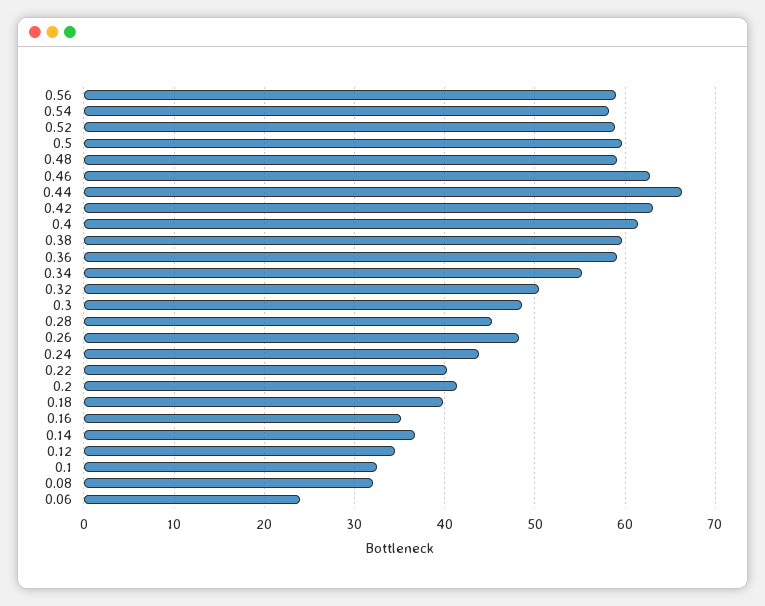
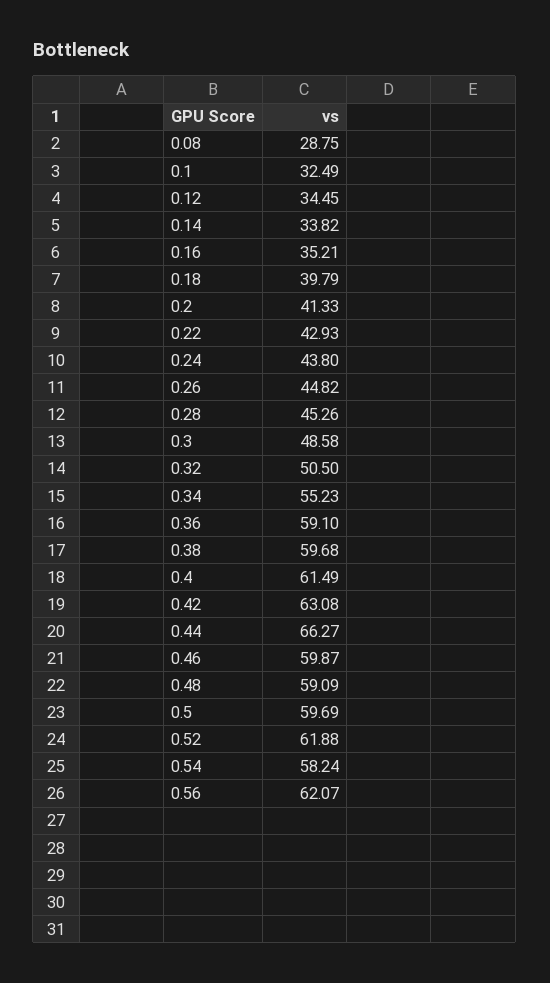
  {
-   "0.56": 59,
+   "0.56": 62.07,
    "0.54": 58.24,
-   "0.52": 59,
+   "0.52": 61.88,
    "0.5": 59.69,
    "0.48": 59.09,
-   "0.46": 63,
+   "0.46": 59.87,
    "0.44": 66.27,
    "0.42": 63.08,
    "0.4": 61.49,
    "0.38": 59.68,
    "0.36": 59.1,
    "0.34": 55.23,
    "0.32": 50.5,
    "0.3": 48.58,
    "0.28": 45.26,
-   "0.26": 48,
+   "0.26": 44.82,
    "0.24": 43.8,
-   "0.22": 40,
+   "0.22": 42.93,
    "0.2": 41.33,
    "0.18": 39.79,
    "0.16": 35.21,
-   "0.14": 37,
+   "0.14": 33.82,
    "0.12": 34.45,
    "0.1": 32.49,
-   "0.08": 32,
+   "0.08": 28.75
-   "0.06": 24
  }

